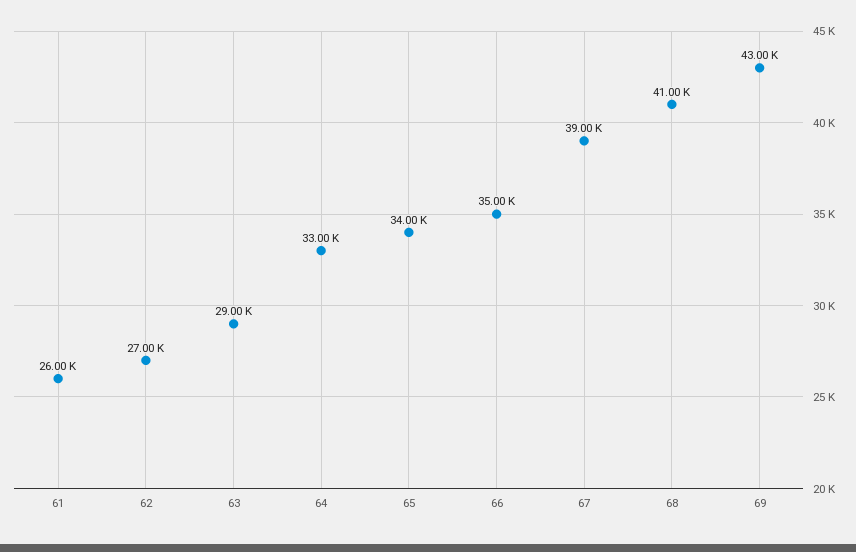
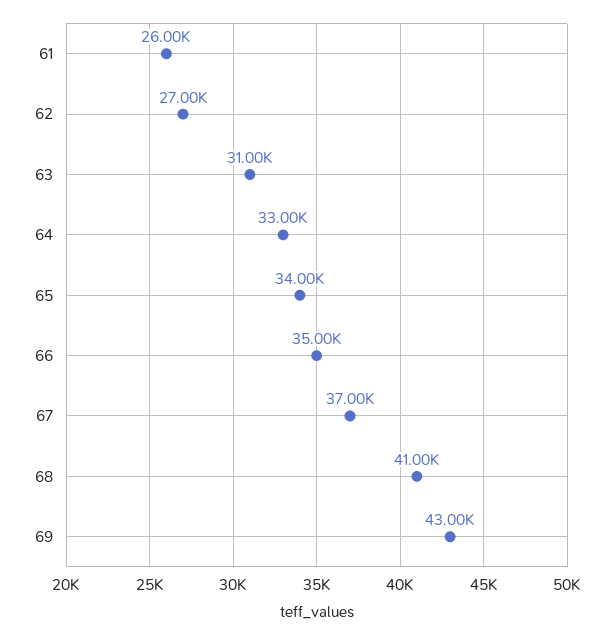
  {
    "61": 26000,
    "62": 27000,
-   "63": 29000,
+   "63": 31000,
    "64": 33000,
    "65": 34000,
    "66": 35000,
-   "67": 39000,
+   "67": 37000,
    "68": 41000,
    "69": 43000
  }

